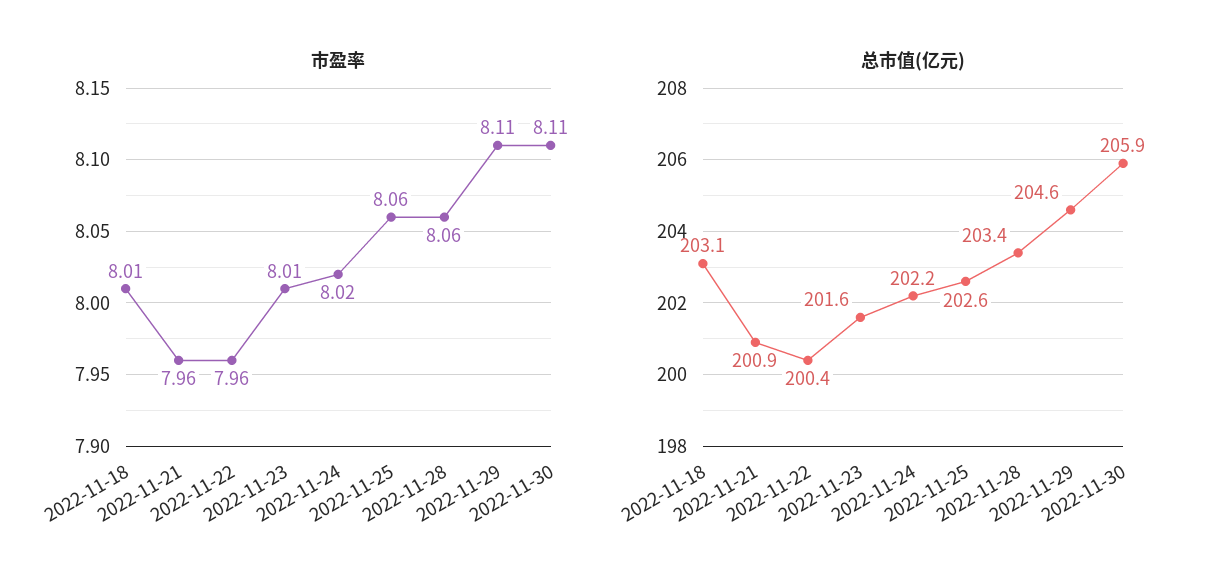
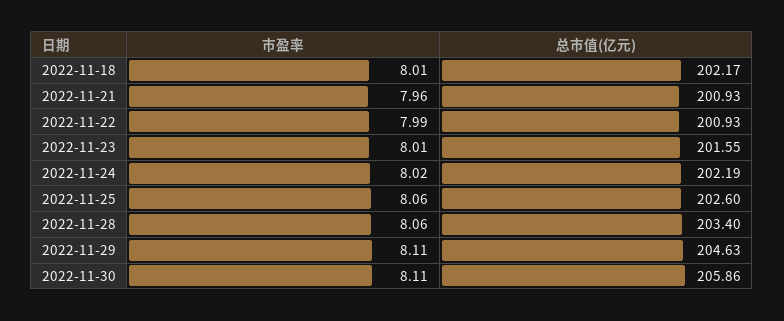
  {
    "市盈率": {
      "2022-11-18": 8.01,
      "2022-11-21": 7.96,
-     "2022-11-22": 7.96,
+     "2022-11-22": 7.99,
      "2022-11-23": 8.01,
      "2022-11-24": 8.02,
      "2022-11-25": 8.06,
      "2022-11-28": 8.06,
      "2022-11-29": 8.11,
      "2022-11-30": 8.11
    },
    "总市值(亿元)": {
-     "2022-11-18": 203.1,
+     "2022-11-18": 202.17,
      "2022-11-21": 200.93,
-     "2022-11-22": 200.4,
+     "2022-11-22": 200.93,
      "2022-11-23": 201.55,
      "2022-11-24": 202.19,
      "2022-11-25": 202.6,
      "2022-11-28": 203.4,
      "2022-11-29": 204.63,
      "2022-11-30": 205.86
    }
  }

